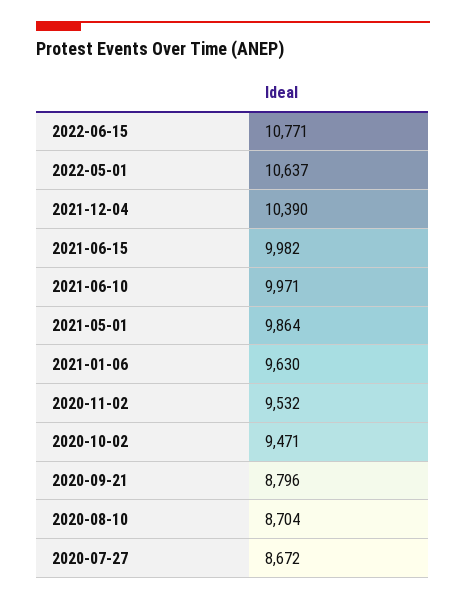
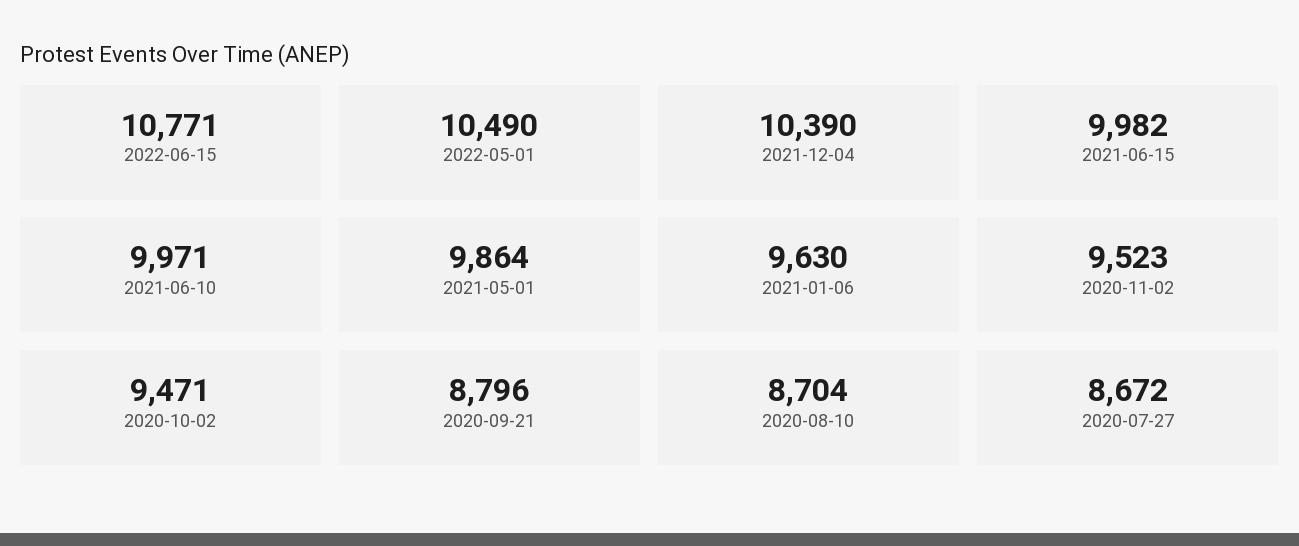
  {
    "2022-06-15": 10771,
-   "2022-05-01": 10637,
+   "2022-05-01": 10490,
    "2021-12-04": 10390,
    "2021-06-15": 9982,
    "2021-06-10": 9971,
    "2021-05-01": 9864,
    "2021-01-06": 9630,
-   "2020-11-02": 9532,
+   "2020-11-02": 9523,
    "2020-10-02": 9471,
    "2020-09-21": 8796,
    "2020-08-10": 8704,
    "2020-07-27": 8672
  }

